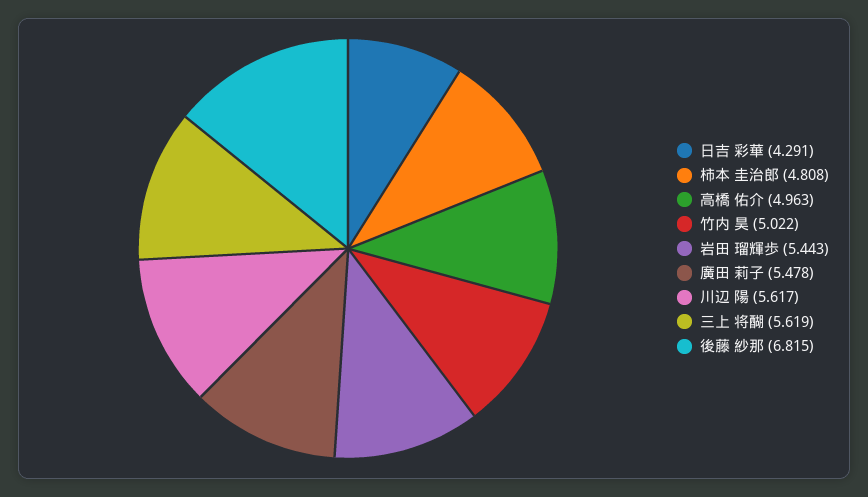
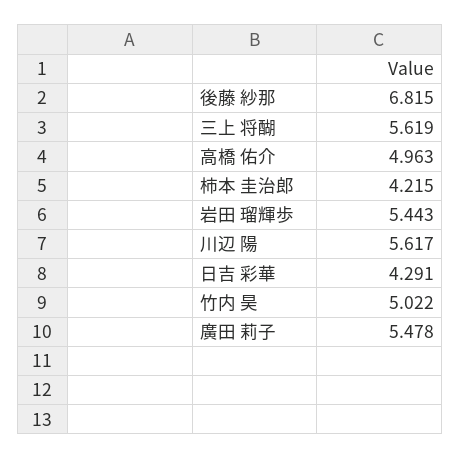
  {
    "日吉 彩華": 4.291,
-   "柿本 圭治郎": 4.808,
+   "柿本 圭治郎": 4.215,
    "高橋 佑介": 4.963,
    "竹内 昊": 5.022,
    "岩田 瑠輝歩": 5.443,
    "廣田 莉子": 5.478,
    "川辺 陽": 5.617,
    "三上 将醐": 5.619,
    "後藤 紗那": 6.815
  }

